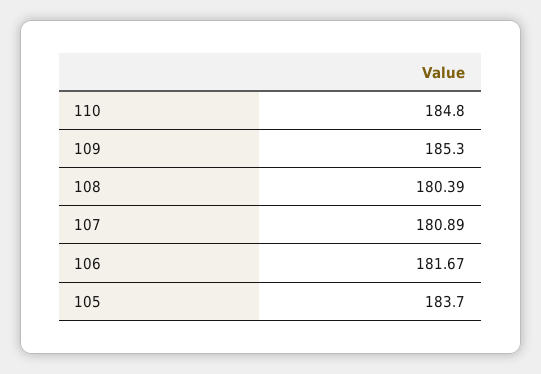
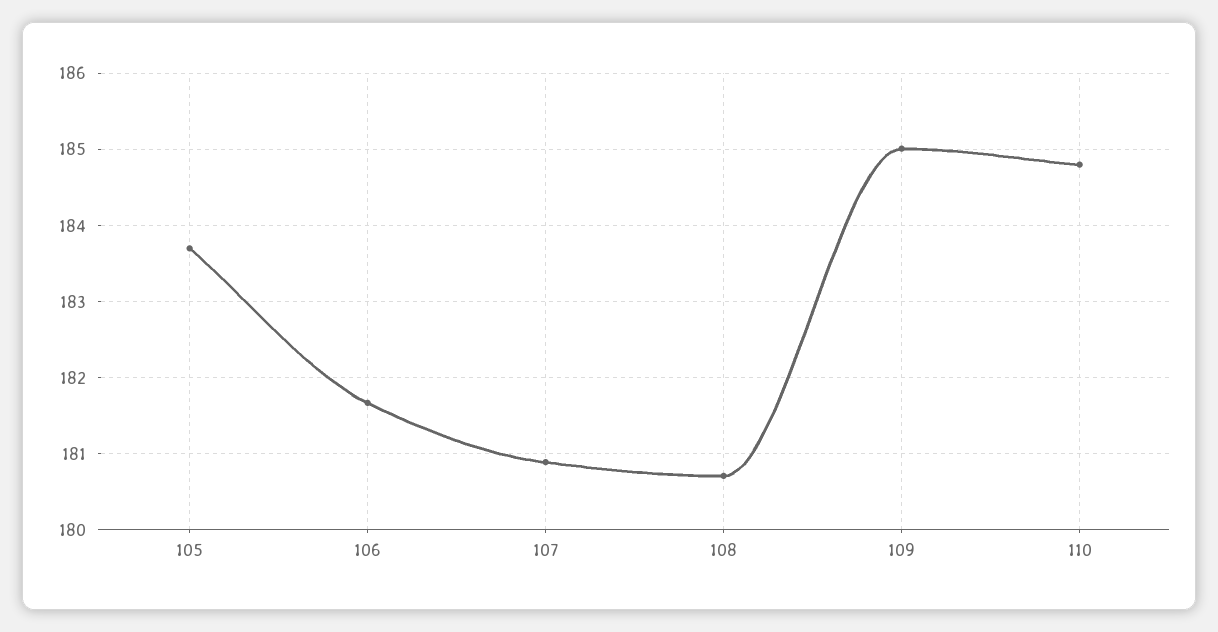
  {
    "110": 184.8,
-   "109": 185.3,
+   "109": 185,
-   "108": 180.39,
+   "108": 180.7,
    "107": 180.89,
    "106": 181.67,
    "105": 183.7
  }

